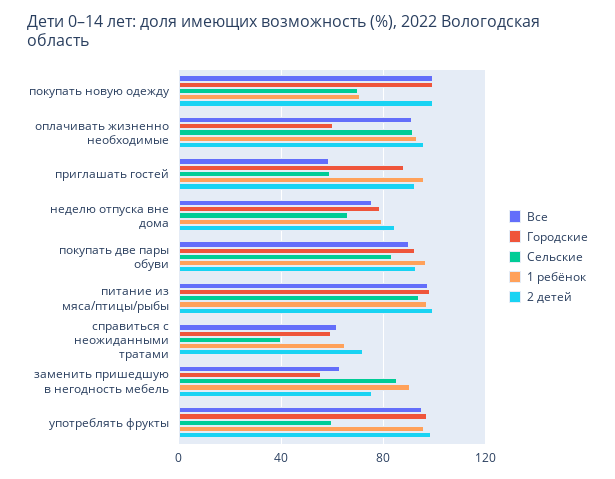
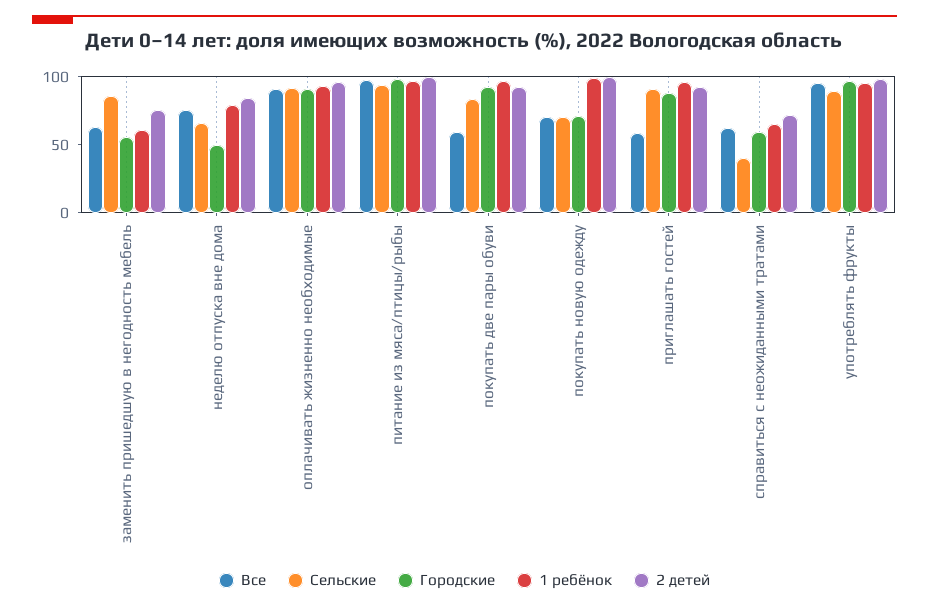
  {
    "Все": {
-     "покупать новую одежду": 100,
+     "покупать новую одежду": 70,
      "оплачивать жизненно необходимые": 90,
      "приглашать гостей": 60,
      "неделю отпуска вне дома": 75,
-     "покупать две пары обуви": 90,
+     "покупать две пары обуви": 60,
      "питание из мяса/птицы/рыбы": 95,
      "справиться с неожиданными тратами": 60,
      "заменить пришедшую в негодность мебель": 65,
      "употреблять фрукты": 95
    },
    "Городские": {
-     "покупать новую одежду": 100,
+     "покупать новую одежду": 70,
-     "оплачивать жизненно необходимые": 60,
+     "оплачивать жизненно необходимые": 90,
      "приглашать гостей": 90,
-     "неделю отпуска вне дома": 80,
+     "неделю отпуска вне дома": 50,
      "покупать две пары обуви": 90,
      "питание из мяса/птицы/рыбы": 100,
      "справиться с неожиданными тратами": 60,
      "заменить пришедшую в негодность мебель": 55,
      "употреблять фрукты": 95
    },
    "Сельские": {
      "покупать новую одежду": 70,
      "оплачивать жизненно необходимые": 90,
-     "приглашать гостей": 60,
+     "приглашать гостей": 90,
      "неделю отпуска вне дома": 65,
      "покупать две пары обуви": 85,
      "питание из мяса/птицы/рыбы": 95,
      "справиться с неожиданными тратами": 40,
      "заменить пришедшую в негодность мебель": 85,
-     "употреблять фрукты": 60
+     "употреблять фрукты": 90
    },
    "1 ребёнок": {
-     "покупать новую одежду": 70,
+     "покупать новую одежду": 100,
      "оплачивать жизненно необходимые": 95,
      "приглашать гостей": 95,
      "неделю отпуска вне дома": 80,
      "покупать две пары обуви": 95,
      "питание из мяса/птицы/рыбы": 95,
      "справиться с неожиданными тратами": 65,
-     "заменить пришедшую в негодность мебель": 90,
+     "заменить пришедшую в негодность мебель": 60,
      "употреблять фрукты": 95
    },
    "2 детей": {
      "покупать новую одежду": 100,
      "оплачивать жизненно необходимые": 95,
      "приглашать гостей": 90,
      "неделю отпуска вне дома": 85,
      "покупать две пары обуви": 95,
      "питание из мяса/птицы/рыбы": 100,
      "справиться с неожиданными тратами": 70,
      "заменить пришедшую в негодность мебель": 75,
      "употреблять фрукты": 100
    }
  }

